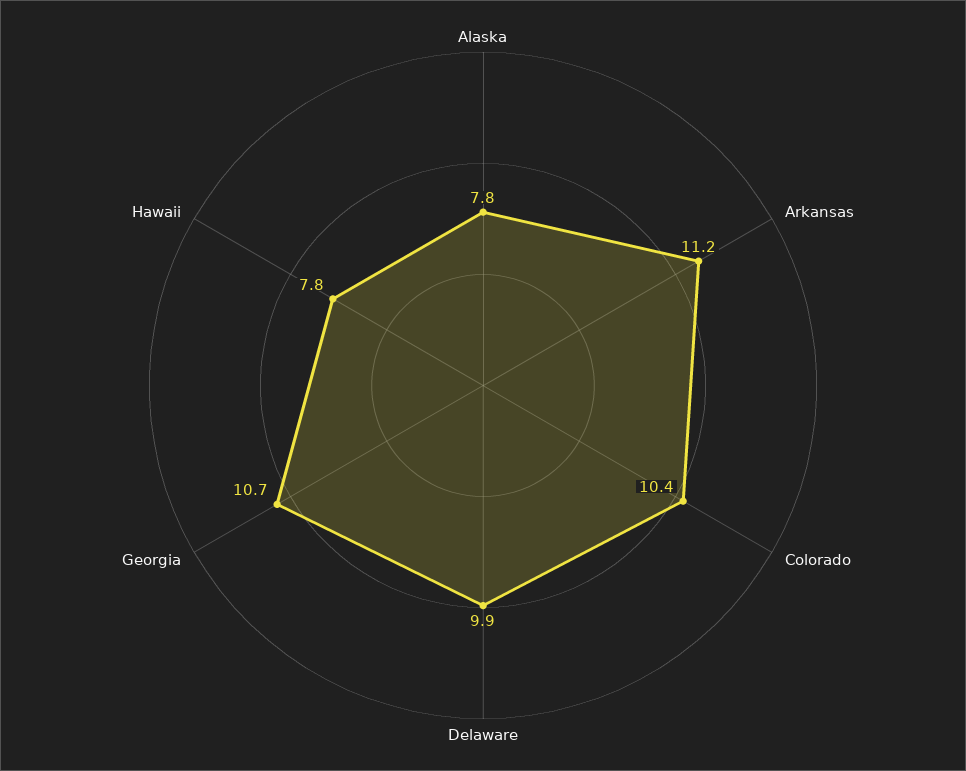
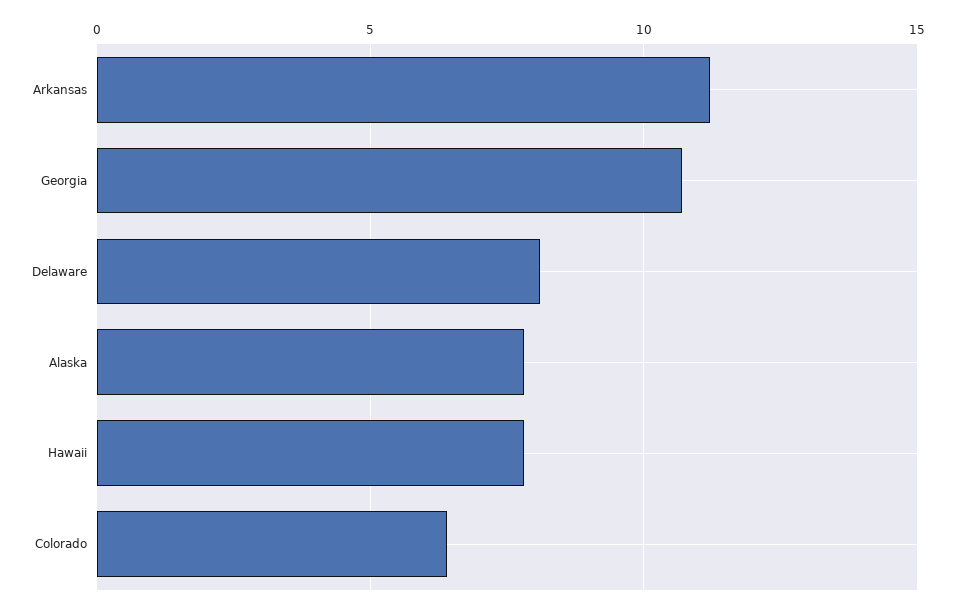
  {
    "Alaska": 7.8,
    "Arkansas": 11.2,
-   "Colorado": 10.4,
+   "Colorado": 6.5,
-   "Delaware": 9.9,
+   "Delaware": 8,
    "Georgia": 10.7,
    "Hawaii": 7.8
  }

